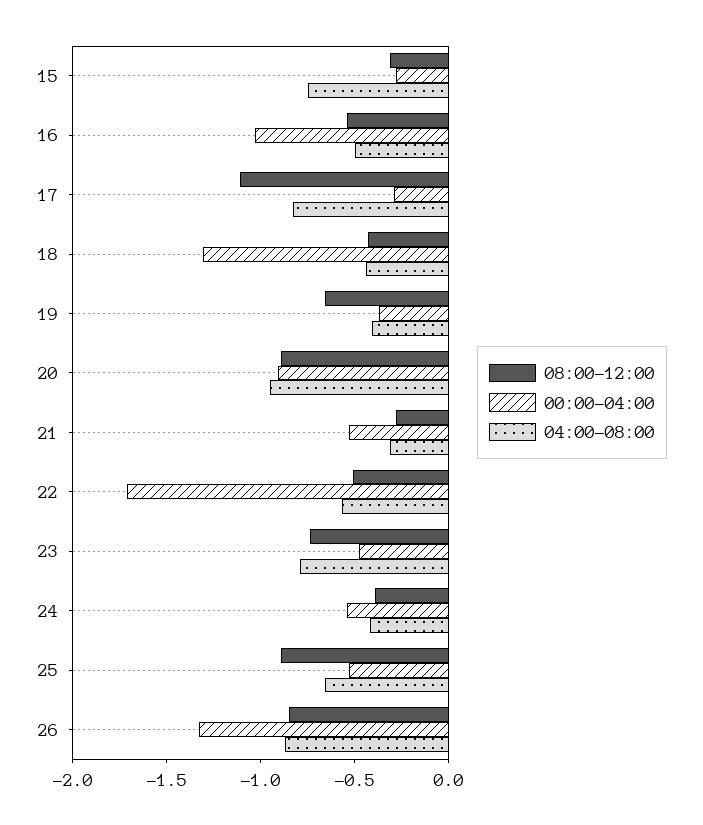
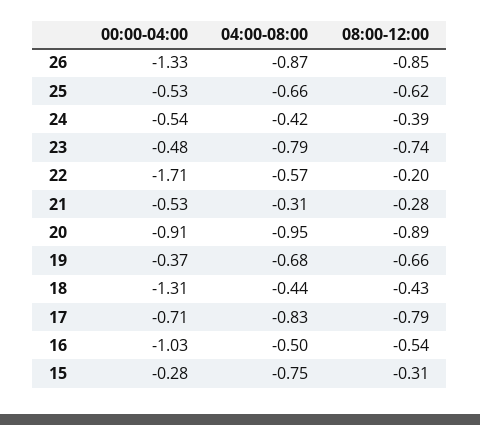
  {
    "08:00-12:00": {
      "15": -0.31,
      "16": -0.54,
-     "17": -1.1,
+     "17": -0.79,
      "18": -0.43,
      "19": -0.66,
      "20": -0.89,
      "21": -0.28,
-     "22": -0.5,
+     "22": -0.2,
      "23": -0.74,
      "24": -0.39,
-     "25": -0.9,
+     "25": -0.62,
      "26": -0.85
    },
    "00:00-04:00": {
      "15": -0.28,
      "16": -1.03,
-     "17": -0.3,
+     "17": -0.71,
      "18": -1.31,
      "19": -0.37,
      "20": -0.91,
      "21": -0.53,
      "22": -1.71,
      "23": -0.48,
      "24": -0.54,
      "25": -0.53,
      "26": -1.33
    },
    "04:00-08:00": {
      "15": -0.75,
      "16": -0.5,
      "17": -0.83,
      "18": -0.44,
-     "19": -0.4,
+     "19": -0.68,
      "20": -0.95,
      "21": -0.31,
      "22": -0.57,
      "23": -0.79,
      "24": -0.42,
      "25": -0.66,
      "26": -0.87
    }
  }

